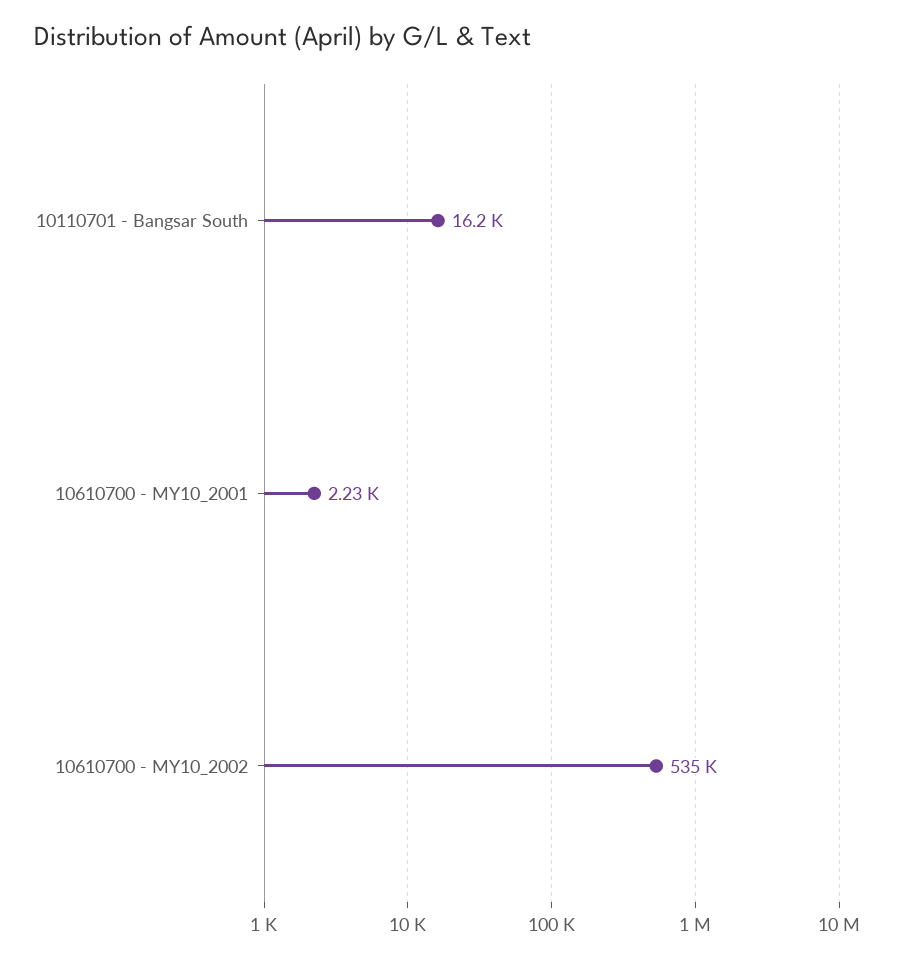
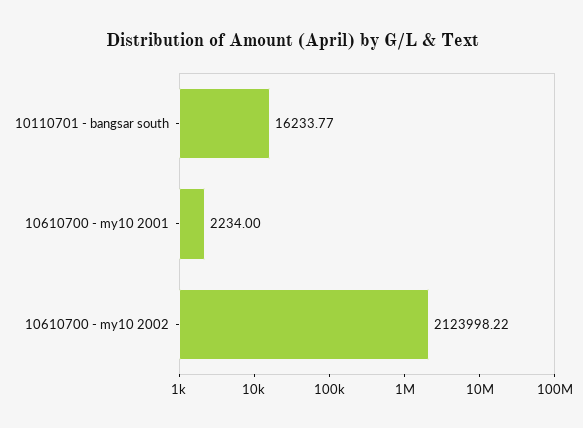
  {
    "10110701 - Bangsar South": 16233.77,
    "10610700 - MY10_2001": 2234,
-   "10610700 - MY10_2002": 535000
+   "10610700 - MY10_2002": 2123998.22
  }

